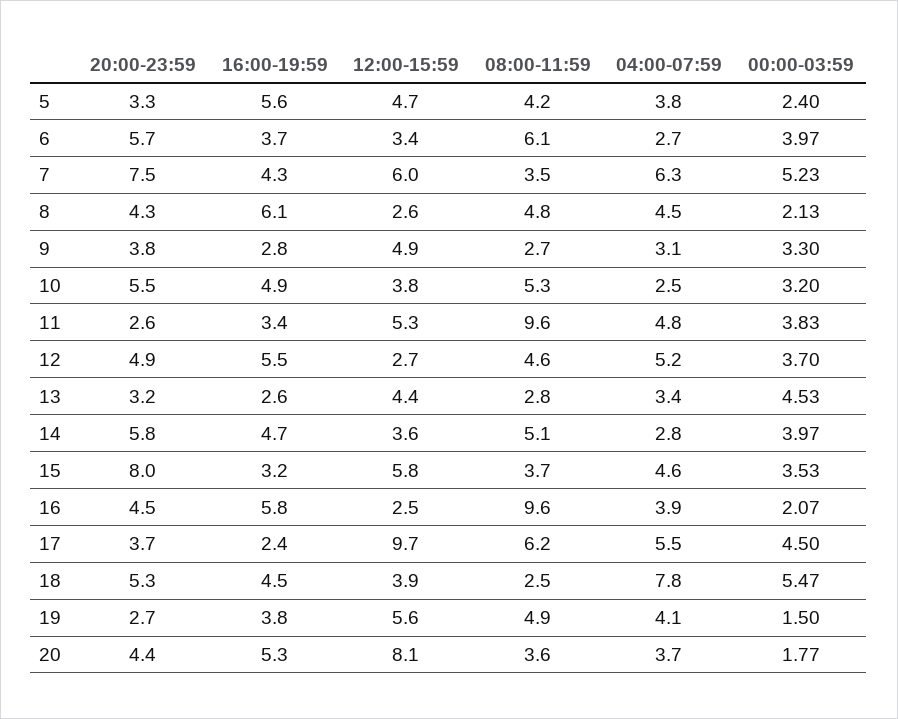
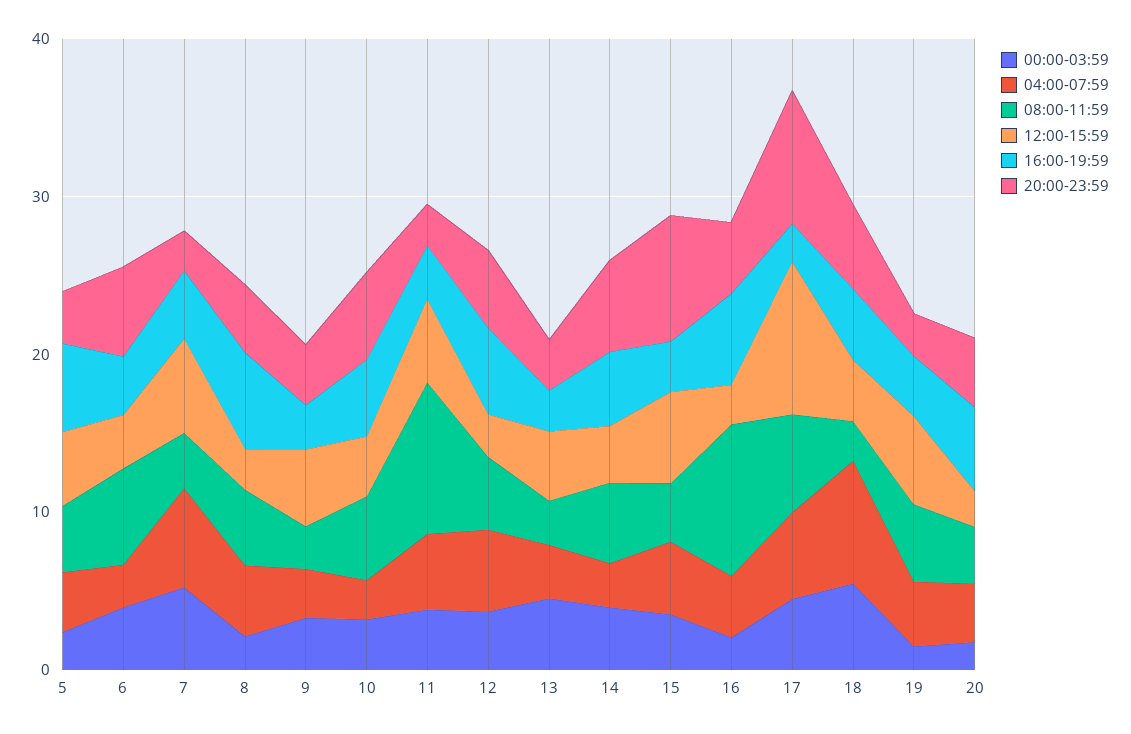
  {
    "20:00-23:59": {
      "5": 3.3,
      "6": 5.7,
-     "7": 7.5,
+     "7": 2,
      "8": 4.3,
      "9": 3.8,
      "10": 5.5,
      "11": 2.6,
      "12": 4.9,
      "13": 3.2,
      "14": 5.8,
      "15": 8,
      "16": 4.5,
-     "17": 3.7,
+     "17": 8,
      "18": 5.3,
      "19": 2.7,
      "20": 4.4
    },
    "16:00-19:59": {
      "5": 5.6,
      "6": 3.7,
      "7": 4.3,
      "8": 6.1,
      "9": 2.8,
      "10": 4.9,
      "11": 3.4,
      "12": 5.5,
      "13": 2.6,
      "14": 4.7,
      "15": 3.2,
      "16": 5.8,
      "17": 2.4,
      "18": 4.5,
      "19": 3.8,
      "20": 5.3
    },
    "12:00-15:59": {
      "5": 4.7,
      "6": 3.4,
      "7": 6,
      "8": 2.6,
      "9": 4.9,
      "10": 3.8,
      "11": 5.3,
      "12": 2.7,
      "13": 4.4,
      "14": 3.6,
      "15": 5.8,
      "16": 2.5,
      "17": 9.7,
      "18": 3.9,
      "19": 5.6,
-     "20": 8.1
+     "20": 2
    },
    "08:00-11:59": {
      "5": 4.2,
      "6": 6.1,
      "7": 3.5,
      "8": 4.8,
      "9": 2.7,
      "10": 5.3,
      "11": 9.6,
      "12": 4.6,
      "13": 2.8,
      "14": 5.1,
      "15": 3.7,
      "16": 9.6,
      "17": 6.2,
      "18": 2.5,
      "19": 4.9,
      "20": 3.6
    },
    "04:00-07:59": {
      "5": 3.8,
      "6": 2.7,
      "7": 6.3,
      "8": 4.5,
      "9": 3.1,
      "10": 2.5,
      "11": 4.8,
      "12": 5.2,
      "13": 3.4,
      "14": 2.8,
      "15": 4.6,
      "16": 3.9,
      "17": 5.5,
      "18": 7.8,
      "19": 4.1,
      "20": 3.7
    },
    "00:00-03:59": {
      "5": 2.4,
      "6": 3.97,
      "7": 5.23,
      "8": 2.13,
      "9": 3.3,
      "10": 3.2,
      "11": 3.83,
      "12": 3.7,
      "13": 4.53,
      "14": 3.97,
      "15": 3.53,
      "16": 2.07,
      "17": 4.5,
      "18": 5.47,
      "19": 1.5,
      "20": 1.77
    }
  }

